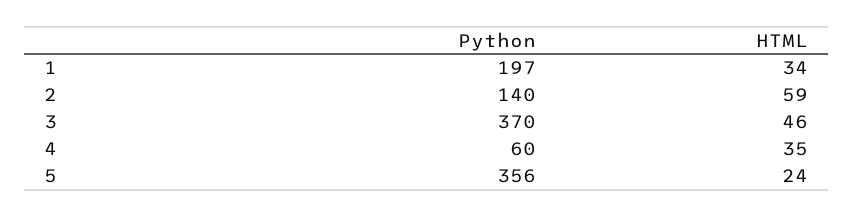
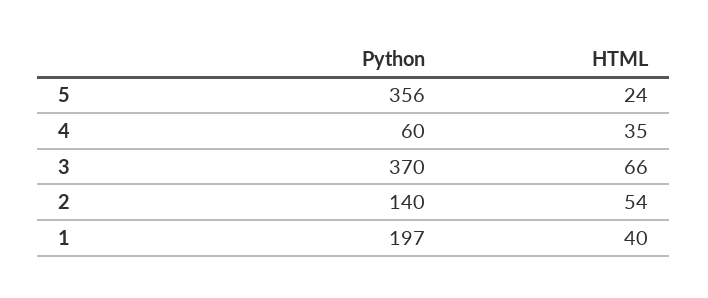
  {
    "Python": {
      "1": 197,
      "2": 140,
      "3": 370,
      "4": 60,
      "5": 356
    },
    "HTML": {
-     "1": 34,
+     "1": 40,
-     "2": 59,
+     "2": 54,
-     "3": 46,
+     "3": 66,
      "4": 35,
      "5": 24
    }
  }

